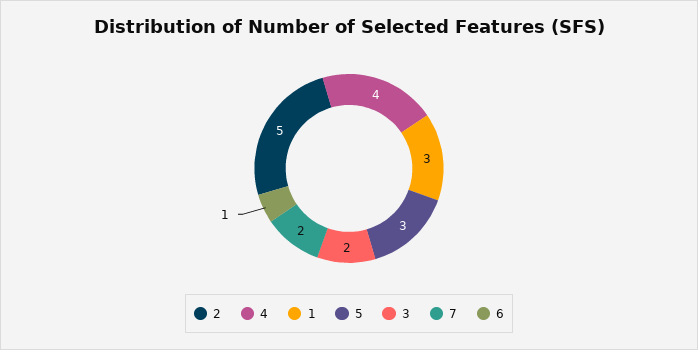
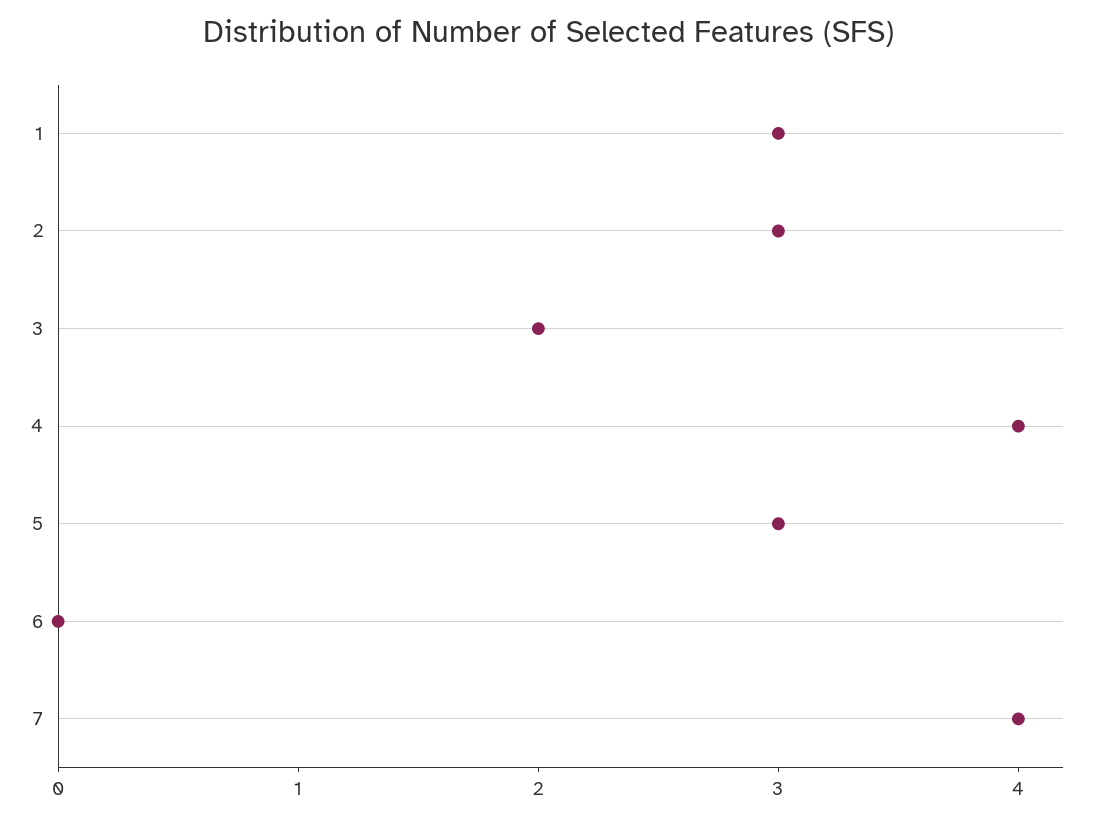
  {
-   "2": 5,
+   "2": 3,
    "4": 4,
    "1": 3,
    "5": 3,
    "3": 2,
-   "7": 2,
+   "7": 4,
-   "6": 1
+   "6": 0
  }

